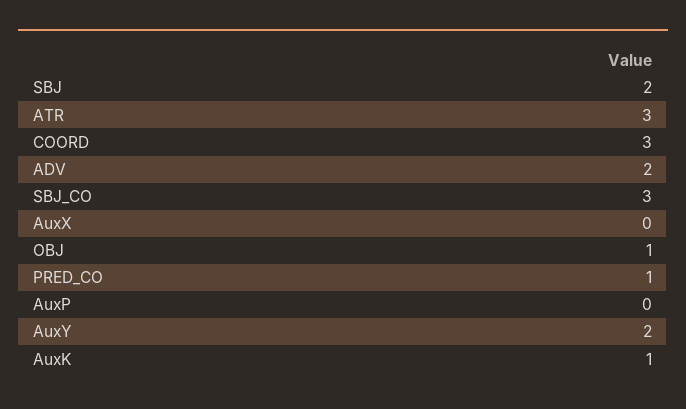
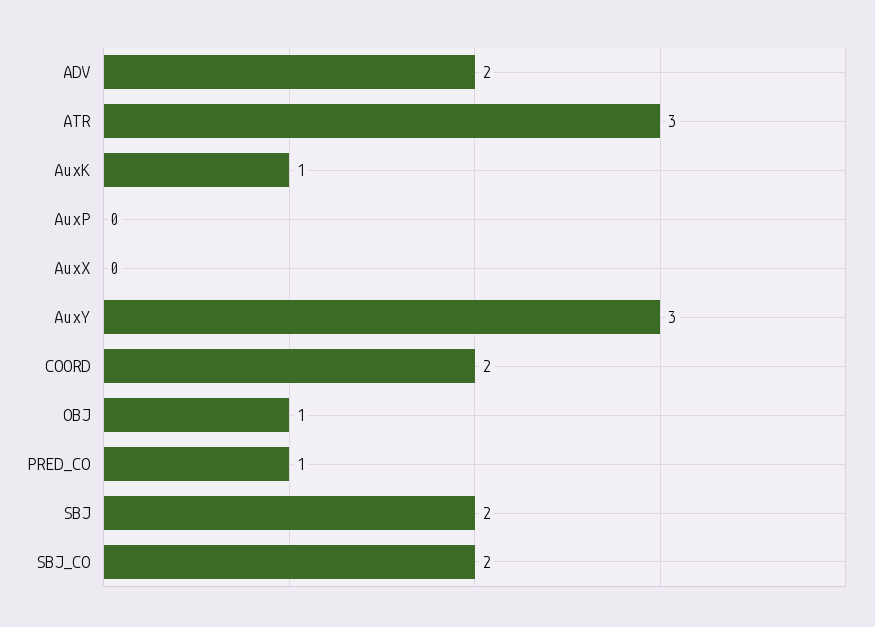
  {
    "SBJ": 2,
    "ATR": 3,
-   "COORD": 3,
+   "COORD": 2,
    "ADV": 2,
-   "SBJ_CO": 3,
+   "SBJ_CO": 2,
    "AuxX": 0,
    "OBJ": 1,
    "PRED_CO": 1,
    "AuxP": 0,
-   "AuxY": 2,
+   "AuxY": 3,
    "AuxK": 1
  }

